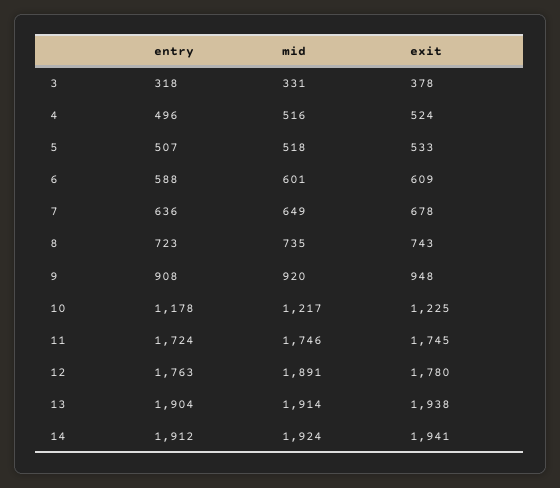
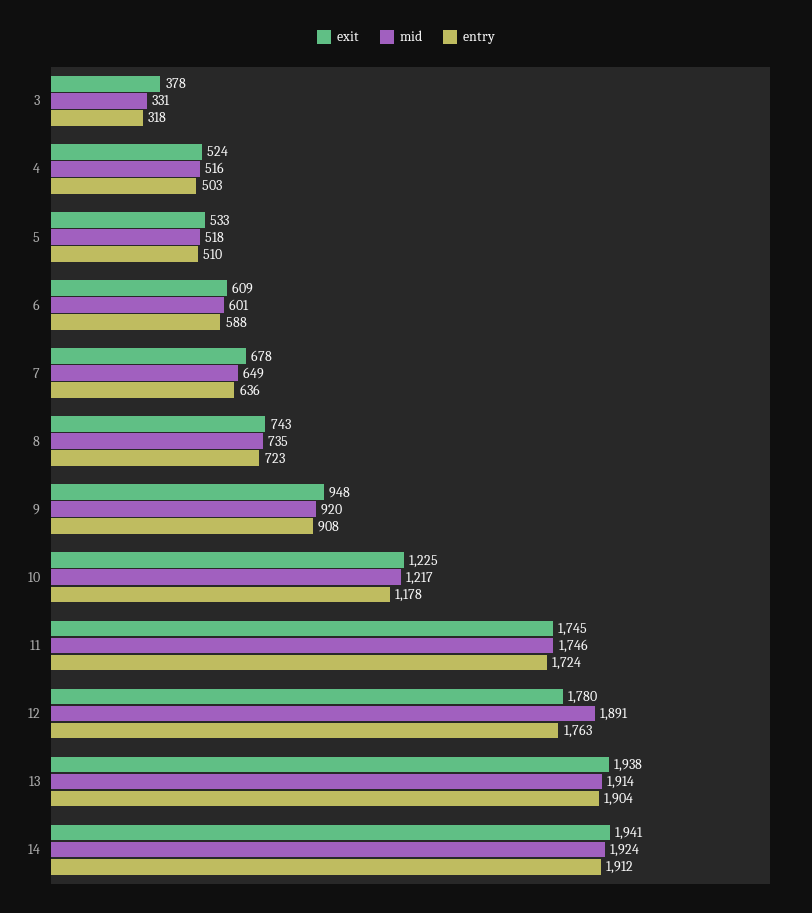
  {
    "entry": {
      "3": 318,
-     "4": 496,
+     "4": 503,
-     "5": 507,
+     "5": 510,
      "6": 588,
      "7": 636,
      "8": 723,
      "9": 908,
      "10": 1178,
      "11": 1724,
      "12": 1763,
      "13": 1904,
      "14": 1912
    },
    "mid": {
      "3": 331,
      "4": 516,
      "5": 518,
      "6": 601,
      "7": 649,
      "8": 735,
      "9": 920,
      "10": 1217,
      "11": 1746,
      "12": 1891,
      "13": 1914,
      "14": 1924
    },
    "exit": {
      "3": 378,
      "4": 524,
      "5": 533,
      "6": 609,
      "7": 678,
      "8": 743,
      "9": 948,
      "10": 1225,
      "11": 1745,
      "12": 1780,
      "13": 1938,
      "14": 1941
    }
  }

